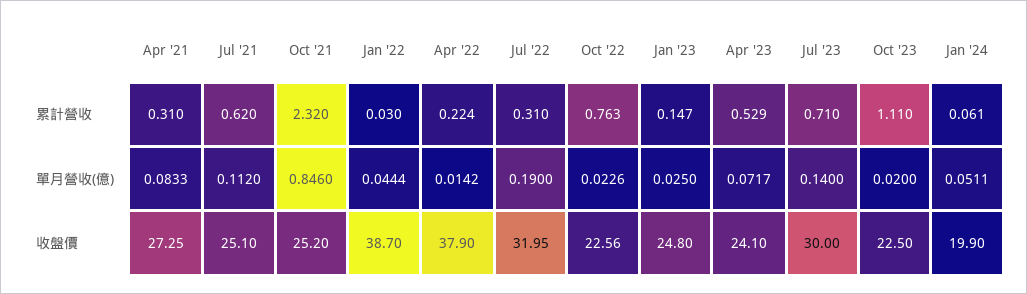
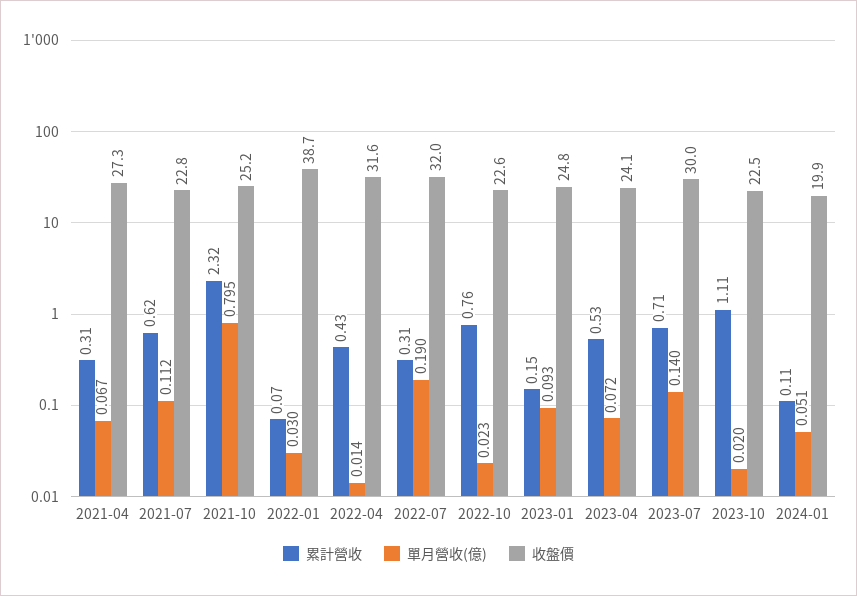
  {
    "累計營收": {
      "Apr '21": 0.31,
      "Jul '21": 0.62,
      "Oct '21": 2.32,
-     "Jan '22": 0.03,
+     "Jan '22": 0.07,
-     "Apr '22": 0.224,
+     "Apr '22": 0.43,
      "Jul '22": 0.31,
      "Oct '22": 0.763,
      "Jan '23": 0.147,
      "Apr '23": 0.529,
      "Jul '23": 0.71,
      "Oct '23": 1.11,
-     "Jan '24": 0.061
+     "Jan '24": 0.11
    },
    "單月營收(億)": {
-     "Apr '21": 0.0833,
+     "Apr '21": 0.067,
      "Jul '21": 0.112,
-     "Oct '21": 0.846,
+     "Oct '21": 0.795,
-     "Jan '22": 0.0444,
+     "Jan '22": 0.03,
      "Apr '22": 0.0142,
      "Jul '22": 0.19,
      "Oct '22": 0.0226,
-     "Jan '23": 0.025,
+     "Jan '23": 0.093,
      "Apr '23": 0.0717,
      "Jul '23": 0.14,
      "Oct '23": 0.02,
      "Jan '24": 0.0511
    },
    "收盤價": {
      "Apr '21": 27.25,
-     "Jul '21": 25.1,
+     "Jul '21": 22.8,
      "Oct '21": 25.2,
      "Jan '22": 38.7,
-     "Apr '22": 37.9,
+     "Apr '22": 31.6,
      "Jul '22": 31.95,
      "Oct '22": 22.56,
      "Jan '23": 24.8,
      "Apr '23": 24.1,
      "Jul '23": 30,
      "Oct '23": 22.5,
      "Jan '24": 19.9
    }
  }

